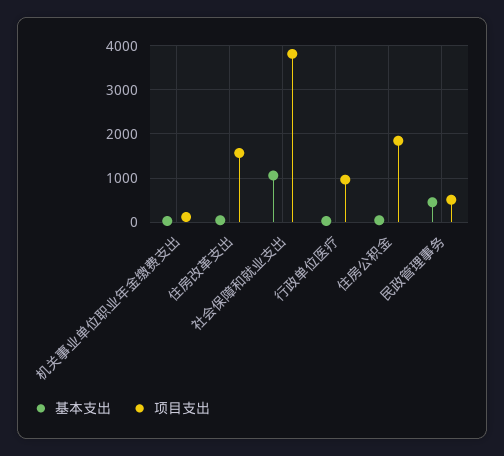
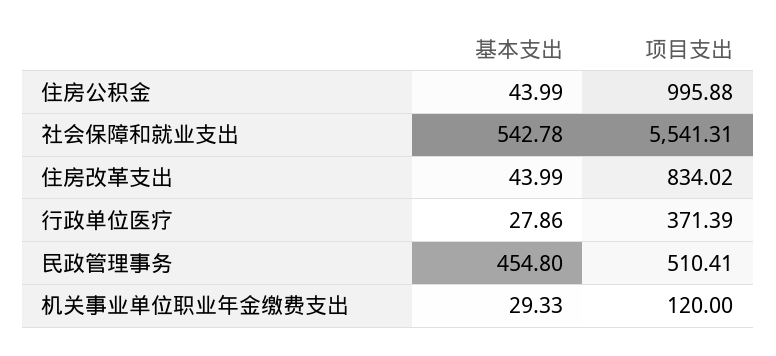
  {
    "基本支出": {
      "机关事业单位职业年金缴费支出": 29.33,
      "住房改革支出": 43.99,
-     "社会保障和就业支出": 1000,
+     "社会保障和就业支出": 542.78,
      "行政单位医疗": 27.86,
      "住房公积金": 43.99,
      "民政管理事务": 454.8
    },
    "项目支出": {
      "机关事业单位职业年金缴费支出": 120,
-     "住房改革支出": 1600,
+     "住房改革支出": 834.02,
-     "社会保障和就业支出": 3800,
+     "社会保障和就业支出": 5541.31,
-     "行政单位医疗": 1000,
+     "行政单位医疗": 371.39,
-     "住房公积金": 1800,
+     "住房公积金": 995.88,
      "民政管理事务": 510.41
    }
  }

